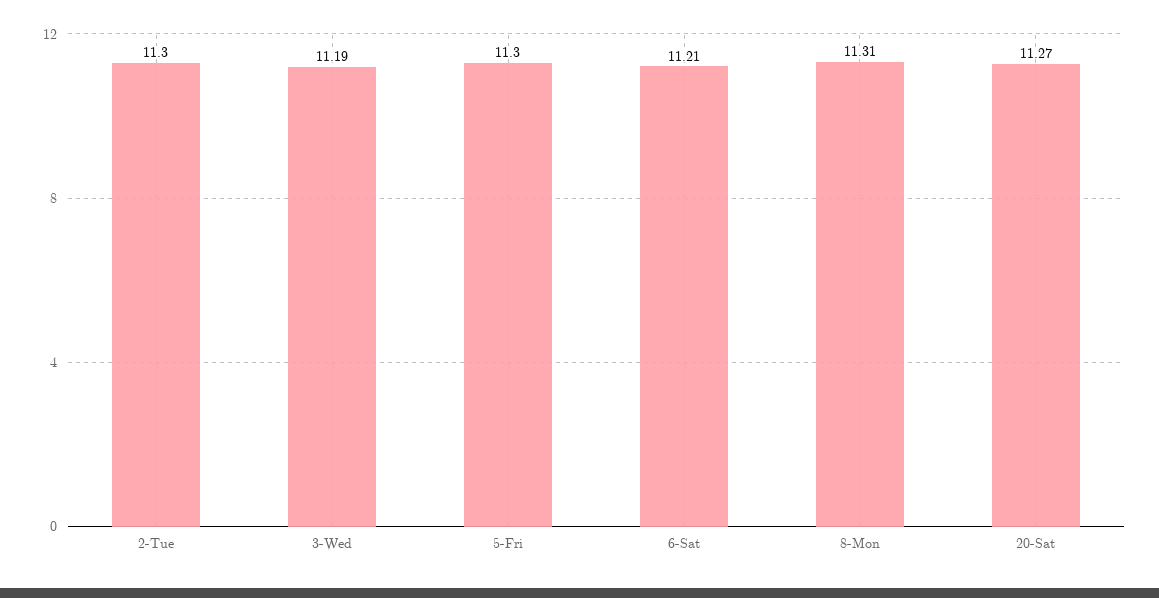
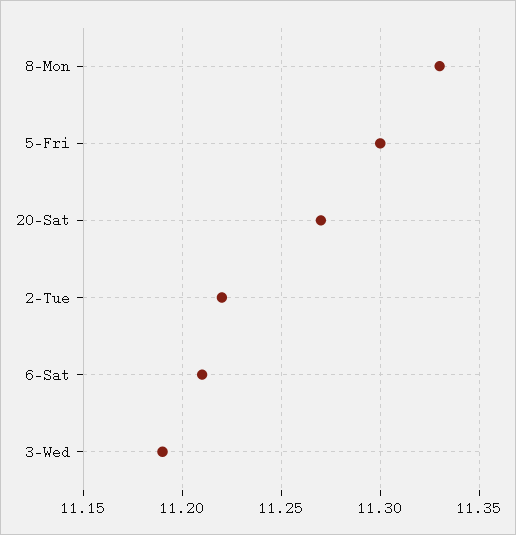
  {
-   "2-Tue": 11.3,
+   "2-Tue": 11.22,
    "3-Wed": 11.19,
    "5-Fri": 11.3,
    "6-Sat": 11.21,
-   "8-Mon": 11.31,
+   "8-Mon": 11.33,
    "20-Sat": 11.27
  }

